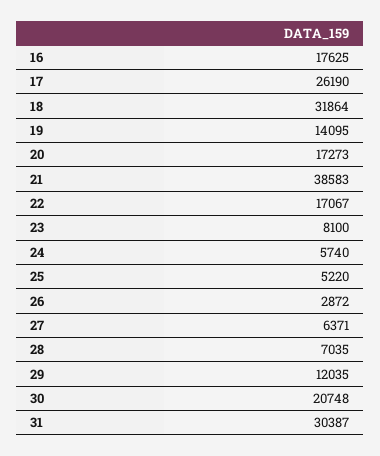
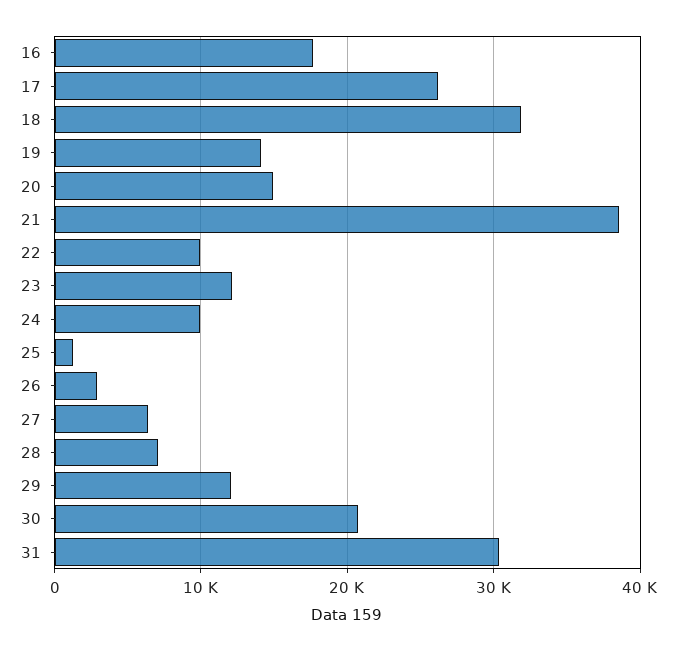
  {
    "16": 17625,
    "17": 26190,
    "18": 31864,
    "19": 14095,
-   "20": 17273,
+   "20": 15000,
    "21": 38583,
-   "22": 17067,
+   "22": 10000,
-   "23": 8100,
+   "23": 12000,
-   "24": 5740,
+   "24": 10000,
-   "25": 5220,
+   "25": 1000,
    "26": 2872,
    "27": 6371,
    "28": 7035,
    "29": 12035,
    "30": 20748,
    "31": 30387
  }

